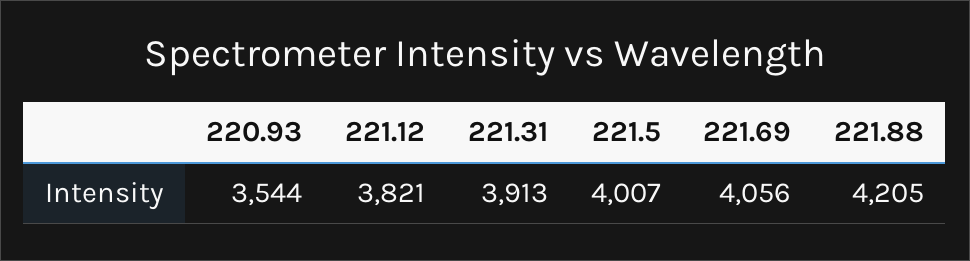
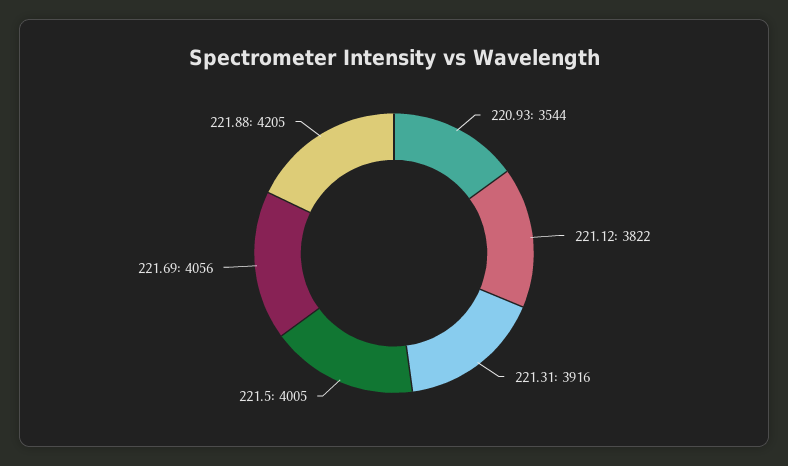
  {
    "220.93": 3544,
-   "221.12": 3821,
+   "221.12": 3822,
-   "221.31": 3913,
+   "221.31": 3916,
-   "221.5": 4007,
+   "221.5": 4005,
    "221.69": 4056,
    "221.88": 4205
  }

